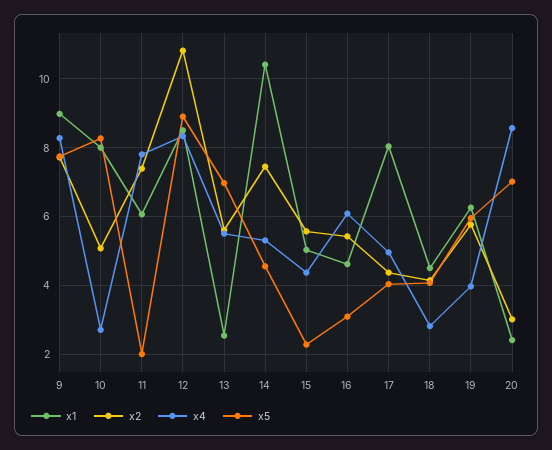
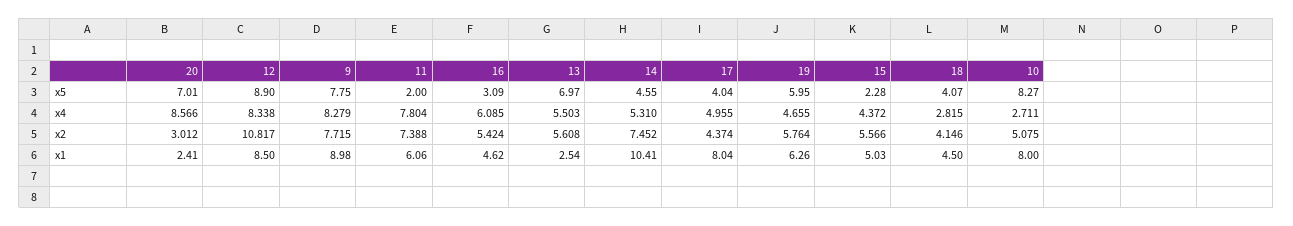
  {
    "x1": {
      "9": 8.98,
      "10": 8,
      "11": 6.06,
      "12": 8.5,
      "13": 2.54,
      "14": 10.41,
      "15": 5.03,
      "16": 4.62,
      "17": 8.04,
      "18": 4.5,
      "19": 6.26,
      "20": 2.41
    },
    "x2": {
      "9": 7.715,
      "10": 5.075,
      "11": 7.388,
      "12": 10.817,
      "13": 5.608,
      "14": 7.452,
      "15": 5.566,
      "16": 5.424,
      "17": 4.374,
      "18": 4.146,
      "19": 5.764,
      "20": 3.012
    },
    "x4": {
      "9": 8.279,
      "10": 2.711,
      "11": 7.804,
      "12": 8.338,
      "13": 5.503,
      "14": 5.31,
      "15": 4.372,
      "16": 6.085,
      "17": 4.955,
      "18": 2.815,
-     "19": 4,
+     "19": 4.655,
      "20": 8.566
    },
    "x5": {
      "9": 7.75,
      "10": 8.27,
      "11": 2,
      "12": 8.9,
      "13": 6.97,
      "14": 4.55,
      "15": 2.28,
      "16": 3.09,
      "17": 4.04,
      "18": 4.07,
      "19": 5.95,
      "20": 7.01
    }
  }

